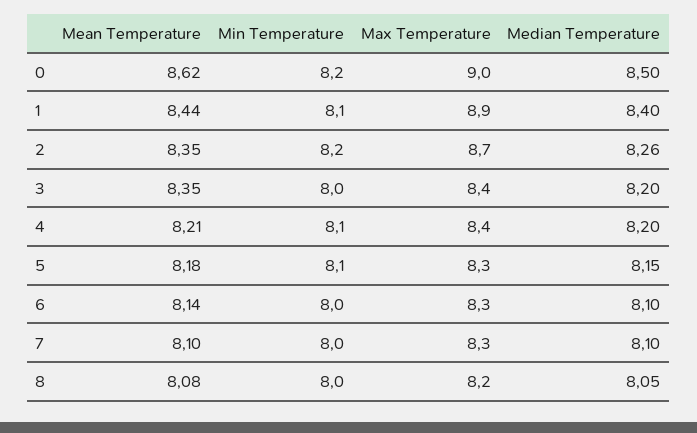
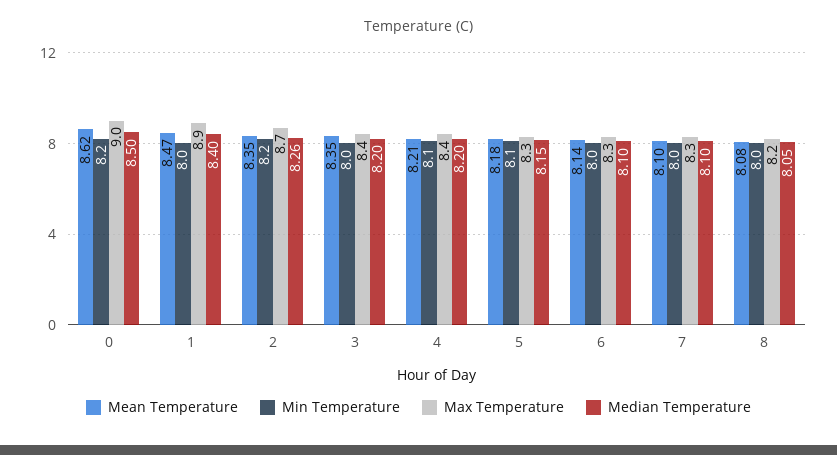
  {
    "Mean Temperature": {
      "0": 8.62,
-     "1": 8.44,
+     "1": 8.47,
      "2": 8.35,
      "3": 8.35,
      "4": 8.21,
      "5": 8.18,
      "6": 8.14,
      "7": 8.1,
      "8": 8.08
    },
    "Min Temperature": {
      "0": 8.2,
-     "1": 8.1,
+     "1": 8,
      "2": 8.2,
      "3": 8,
      "4": 8.1,
      "5": 8.1,
      "6": 8,
      "7": 8,
      "8": 8
    },
    "Max Temperature": {
      "0": 9,
      "1": 8.9,
      "2": 8.7,
      "3": 8.4,
      "4": 8.4,
      "5": 8.3,
      "6": 8.3,
      "7": 8.3,
      "8": 8.2
    },
    "Median Temperature": {
      "0": 8.5,
      "1": 8.4,
      "2": 8.26,
      "3": 8.2,
      "4": 8.2,
      "5": 8.15,
      "6": 8.1,
      "7": 8.1,
      "8": 8.05
    }
  }

